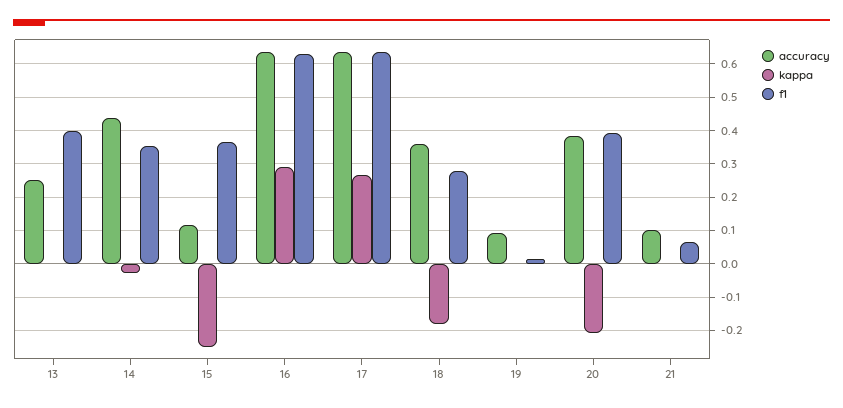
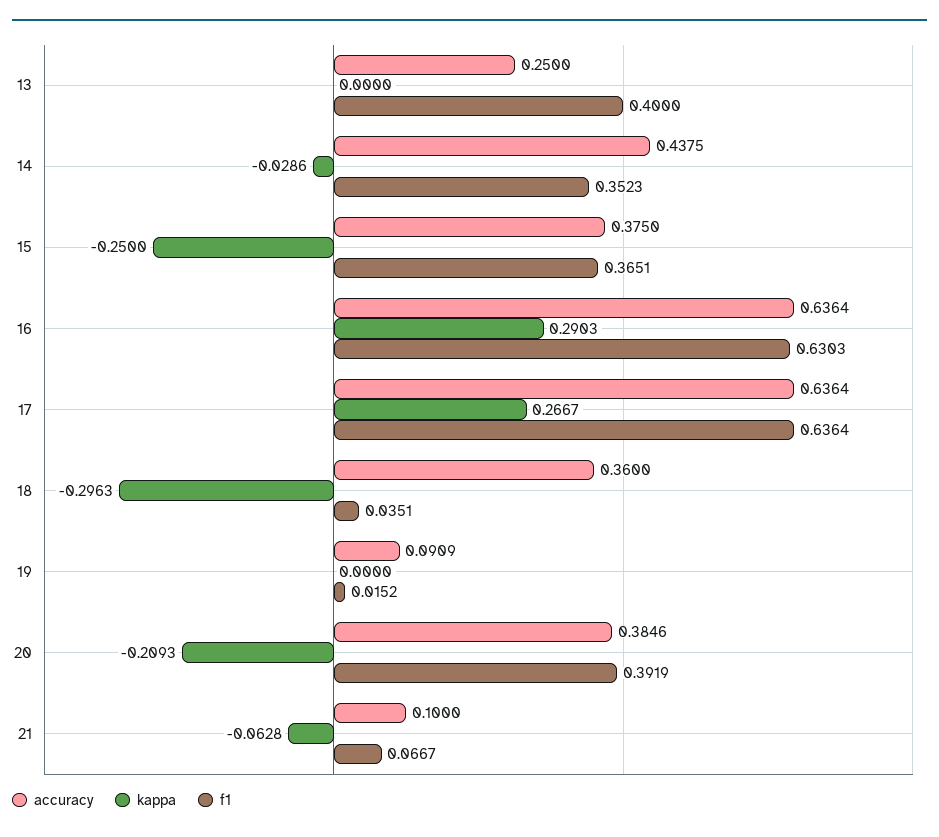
  {
    "accuracy": {
      "13": 0.25,
      "14": 0.4375,
-     "15": 0.12,
+     "15": 0.375,
      "16": 0.6364,
      "17": 0.6364,
      "18": 0.36,
      "19": 0.0909,
      "20": 0.3846,
      "21": 0.1
    },
    "kappa": {
      "13": 0,
      "14": -0.0286,
      "15": -0.25,
      "16": 0.2903,
      "17": 0.2667,
-     "18": -0.18,
+     "18": -0.2963,
      "19": 0,
      "20": -0.2093,
-     "21": 0
+     "21": -0.0628
    },
    "f1": {
      "13": 0.4,
      "14": 0.3523,
      "15": 0.3651,
      "16": 0.6303,
      "17": 0.6364,
-     "18": 0.28,
+     "18": 0.0351,
      "19": 0.0152,
      "20": 0.3919,
      "21": 0.0667
    }
  }

